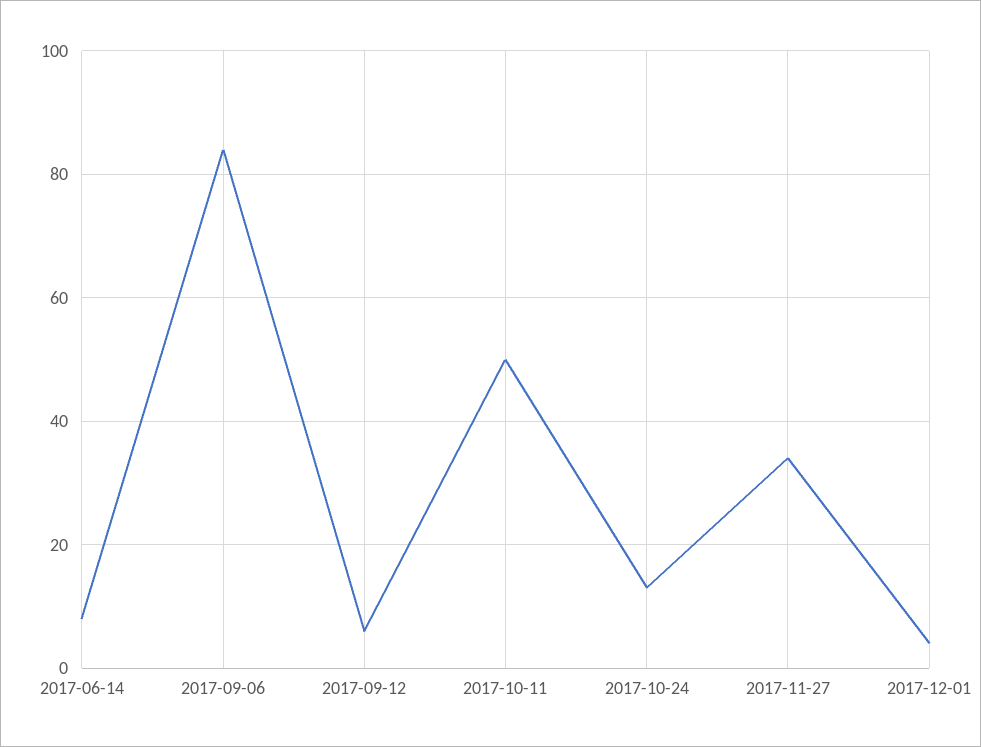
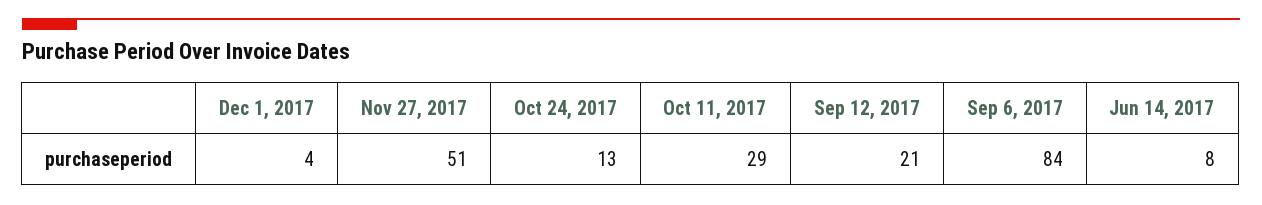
  {
    "2017-06-14": 8,
    "2017-09-06": 84,
-   "2017-09-12": 5,
+   "2017-09-12": 21,
-   "2017-10-11": 50,
+   "2017-10-11": 29,
    "2017-10-24": 13,
-   "2017-11-27": 35,
+   "2017-11-27": 51,
    "2017-12-01": 4
  }

